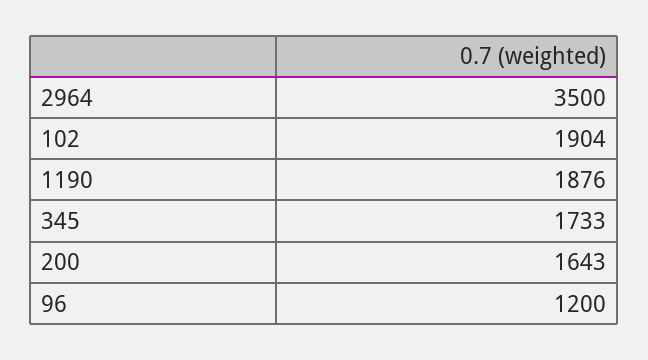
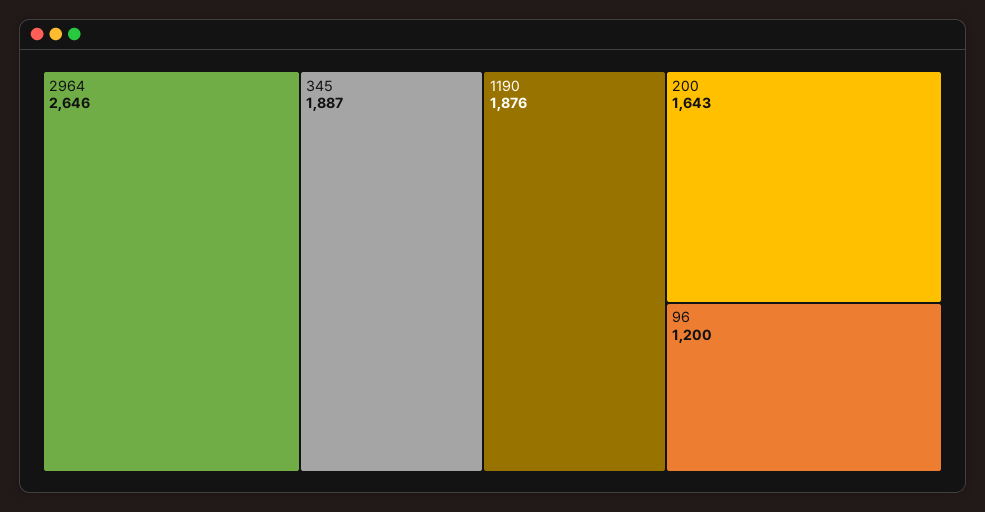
  {
-   "2964": 3500,
+   "2964": 2646,
-   "102": 1904,
    "1190": 1876,
-   "345": 1733,
+   "345": 1887,
    "200": 1643,
    "96": 1200
  }

